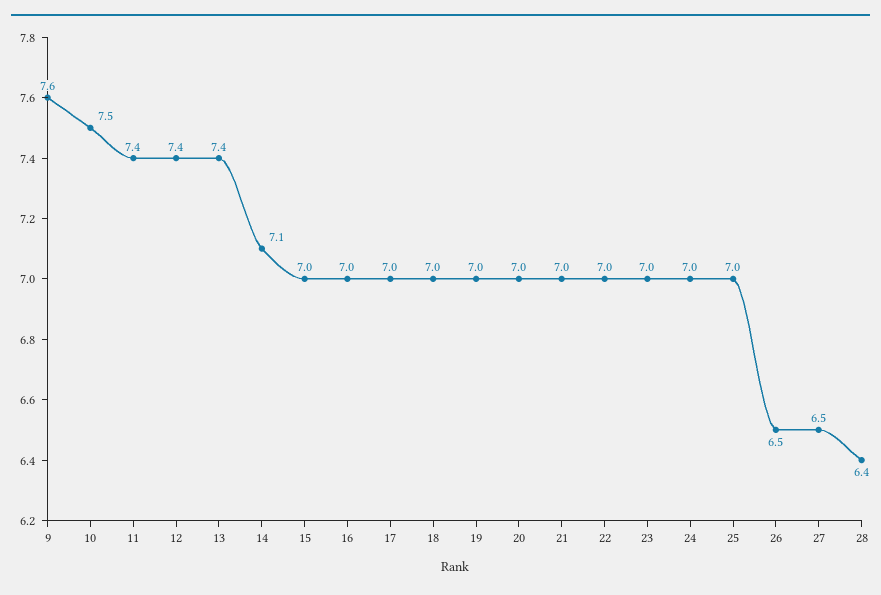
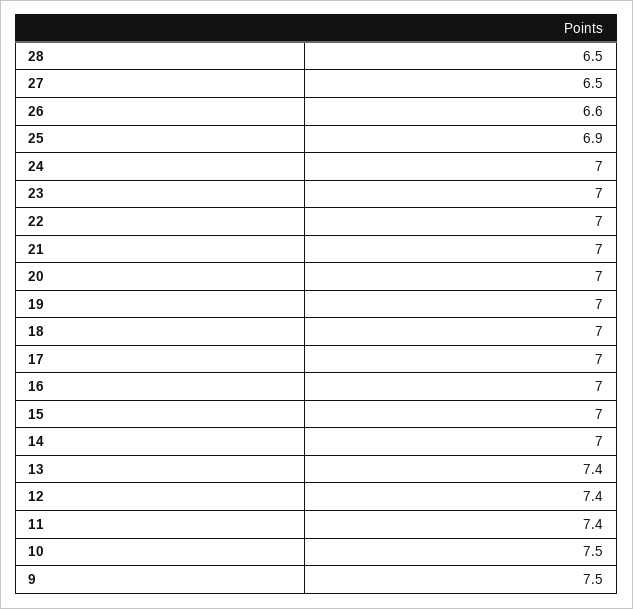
  {
-   "9": 7.6,
+   "9": 7.5,
    "10": 7.5,
    "11": 7.4,
    "12": 7.4,
    "13": 7.4,
-   "14": 7.1,
+   "14": 7,
    "15": 7,
    "16": 7,
    "17": 7,
    "18": 7,
    "19": 7,
    "20": 7,
    "21": 7,
    "22": 7,
    "23": 7,
    "24": 7,
-   "25": 7,
+   "25": 6.9,
-   "26": 6.5,
+   "26": 6.6,
    "27": 6.5,
-   "28": 6.4
+   "28": 6.5
  }

